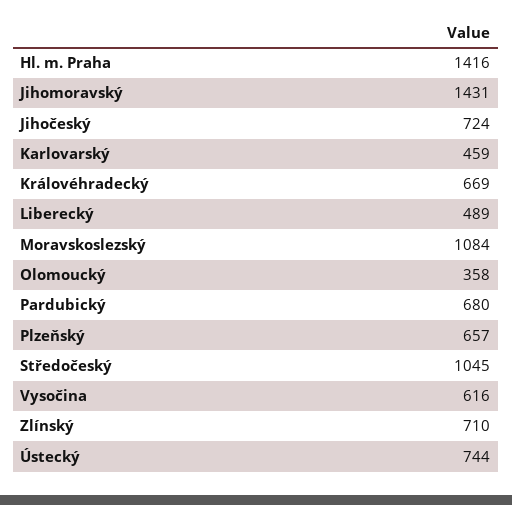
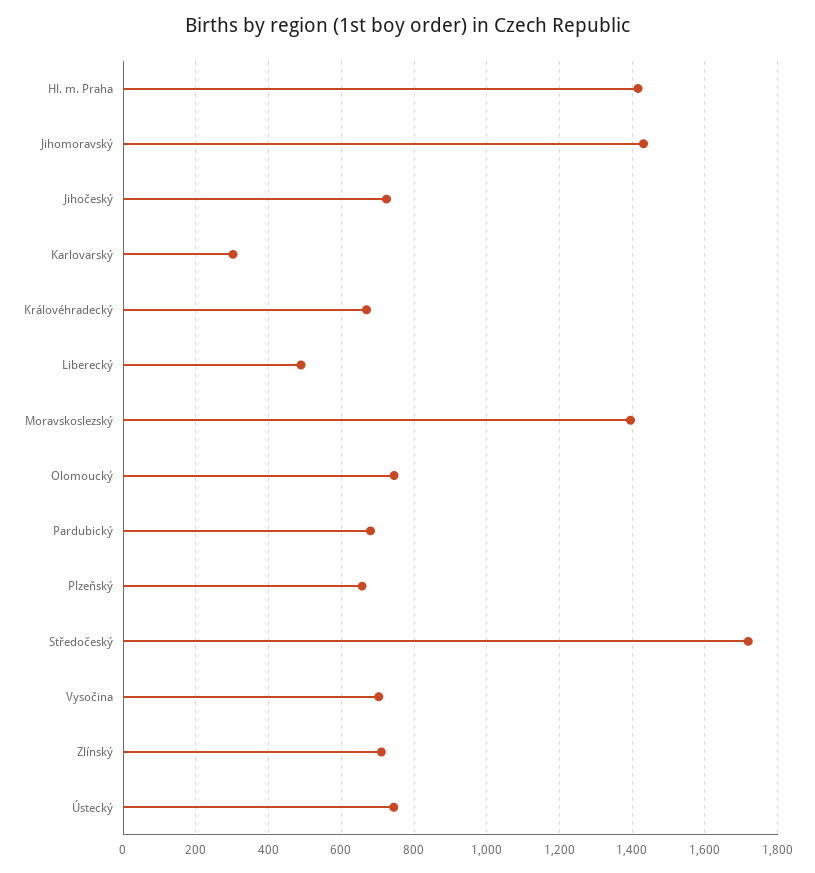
  {
    "Hl. m. Praha": 1416,
    "Jihomoravský": 1431,
    "Jihočeský": 724,
-   "Karlovarský": 459,
+   "Karlovarský": 300,
    "Královéhradecký": 669,
    "Liberecký": 489,
-   "Moravskoslezský": 1084,
+   "Moravskoslezský": 1400,
-   "Olomoucký": 358,
+   "Olomoucký": 740,
    "Pardubický": 680,
    "Plzeňský": 657,
-   "Středočeský": 1045,
+   "Středočeský": 1720,
-   "Vysočina": 616,
+   "Vysočina": 700,
    "Zlínský": 710,
    "Ústecký": 744
  }

